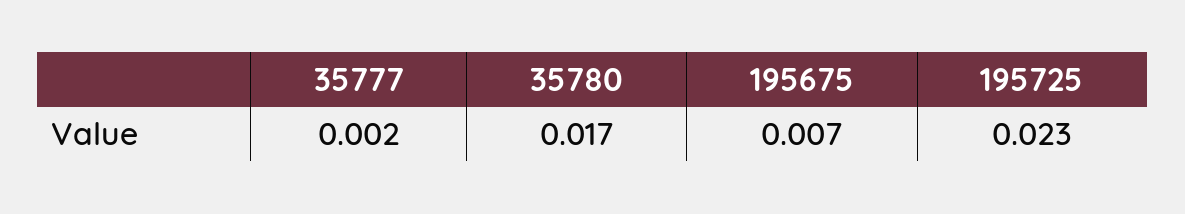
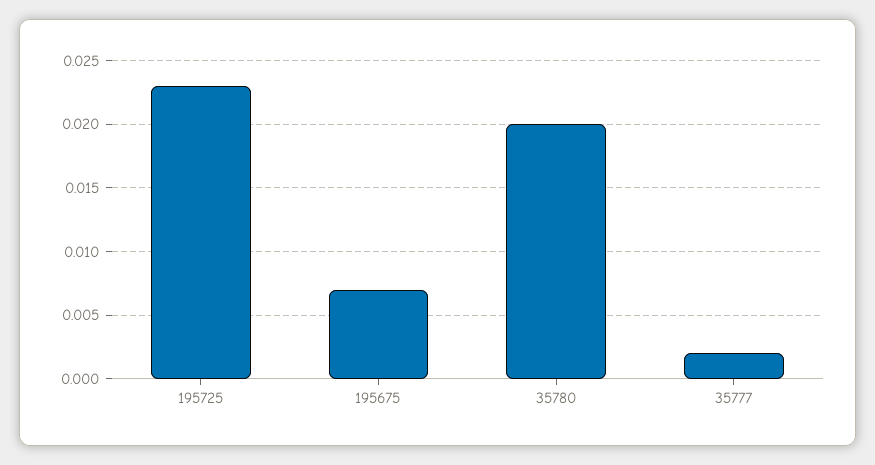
  {
    "35777": 0.002,
-   "35780": 0.017,
+   "35780": 0.02,
    "195675": 0.007,
    "195725": 0.023
  }

